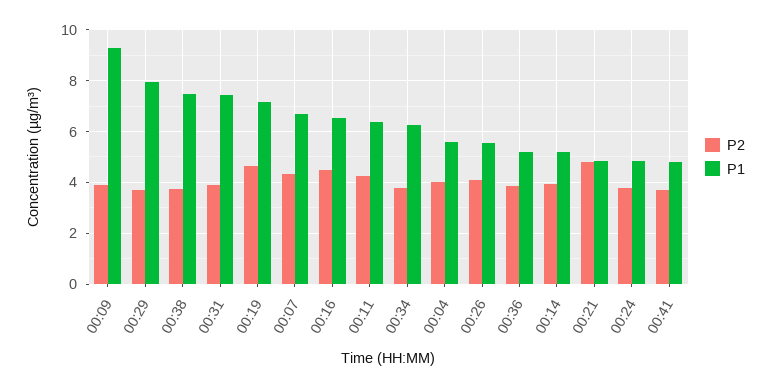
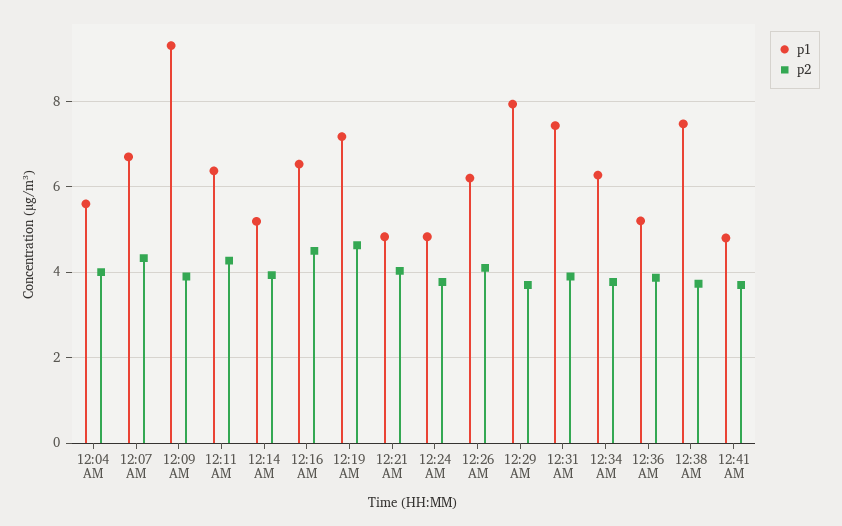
  {
    "P2": {
      "00:09": 4,
      "00:29": 3.8,
      "00:38": 3.8,
      "00:31": 4,
      "00:19": 4.6,
      "00:07": 4.4,
      "00:16": 4.6,
      "00:11": 4.2,
      "00:34": 3.8,
      "00:04": 4,
      "00:26": 4.2,
      "00:36": 3.8,
      "00:14": 4,
-     "00:21": 4.75,
+     "00:21": 4,
      "00:24": 3.8,
      "00:41": 3.8
    },
    "P1": {
      "00:09": 9.4,
      "00:29": 8,
      "00:38": 7.4,
      "00:31": 7.4,
      "00:19": 7.2,
      "00:07": 6.8,
      "00:16": 6.6,
      "00:11": 6.4,
      "00:34": 6.2,
      "00:04": 5.6,
-     "00:26": 5.5,
+     "00:26": 6.2,
      "00:36": 5.2,
      "00:14": 5.2,
      "00:21": 4.8,
      "00:24": 4.8,
      "00:41": 4.8
    }
  }

